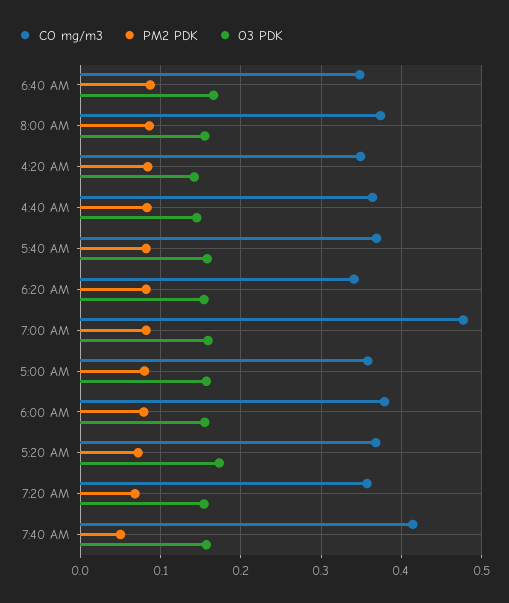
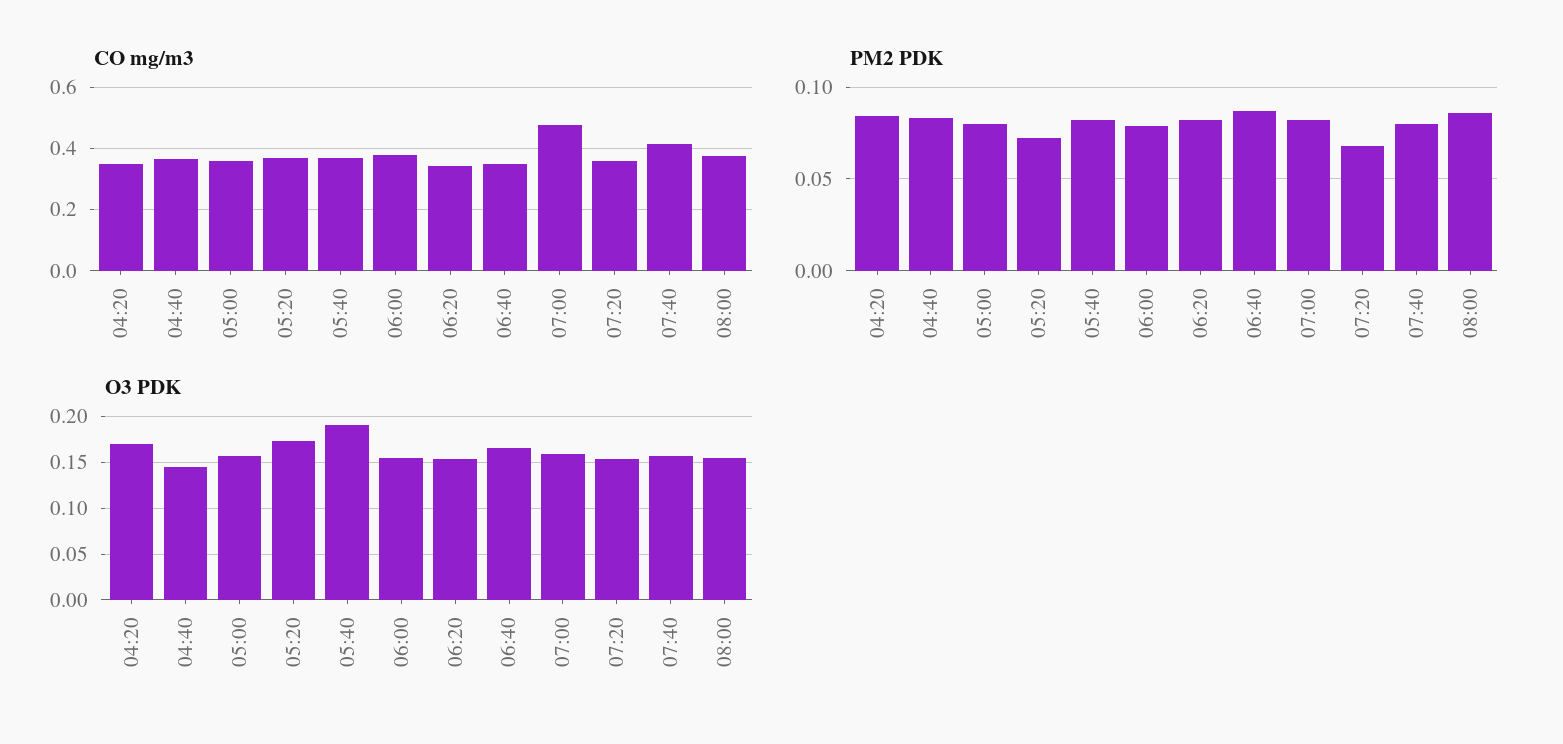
  {
    "CO mg/m3": {
      "6:40 AM": 0.35,
      "8:00 AM": 0.37,
      "4:20 AM": 0.35,
      "4:40 AM": 0.36,
      "5:40 AM": 0.37,
      "6:20 AM": 0.34,
      "7:00 AM": 0.48,
      "5:00 AM": 0.36,
      "6:00 AM": 0.38,
      "5:20 AM": 0.37,
      "7:20 AM": 0.36,
      "7:40 AM": 0.41
    },
    "PM2 PDK": {
      "6:40 AM": 0.085,
      "8:00 AM": 0.085,
      "4:20 AM": 0.085,
      "4:40 AM": 0.085,
      "5:40 AM": 0.08,
      "6:20 AM": 0.08,
      "7:00 AM": 0.08,
      "5:00 AM": 0.08,
      "6:00 AM": 0.08,
      "5:20 AM": 0.07,
      "7:20 AM": 0.07,
-     "7:40 AM": 0.05
+     "7:40 AM": 0.08
    },
    "O3 PDK": {
      "6:40 AM": 0.17,
      "8:00 AM": 0.16,
-     "4:20 AM": 0.14,
+     "4:20 AM": 0.17,
      "4:40 AM": 0.15,
-     "5:40 AM": 0.16,
+     "5:40 AM": 0.19,
      "6:20 AM": 0.15,
      "7:00 AM": 0.16,
      "5:00 AM": 0.16,
      "6:00 AM": 0.16,
      "5:20 AM": 0.17,
      "7:20 AM": 0.15,
      "7:40 AM": 0.16
    }
  }

